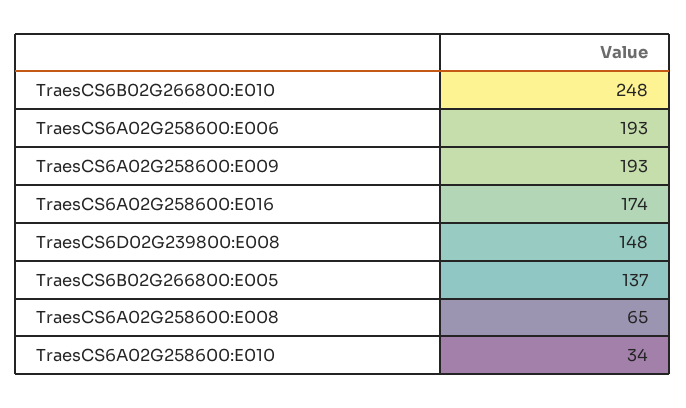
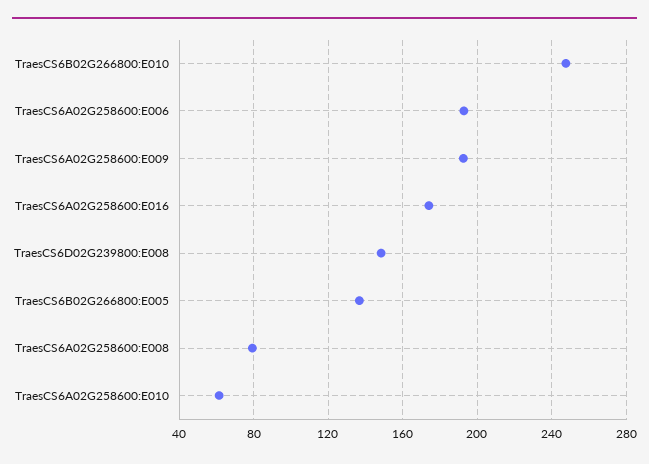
  {
    "TraesCS6B02G266800:E010": 248,
    "TraesCS6A02G258600:E006": 193,
    "TraesCS6A02G258600:E009": 193,
    "TraesCS6A02G258600:E016": 174,
    "TraesCS6D02G239800:E008": 148,
    "TraesCS6B02G266800:E005": 137,
-   "TraesCS6A02G258600:E008": 65,
+   "TraesCS6A02G258600:E008": 80,
-   "TraesCS6A02G258600:E010": 34
+   "TraesCS6A02G258600:E010": 60
  }

